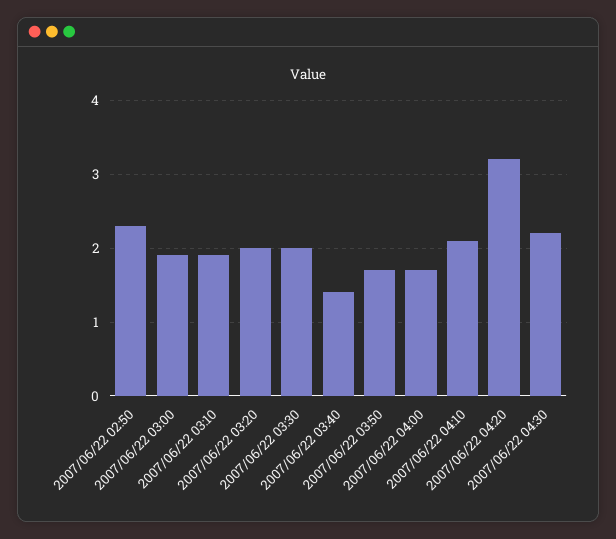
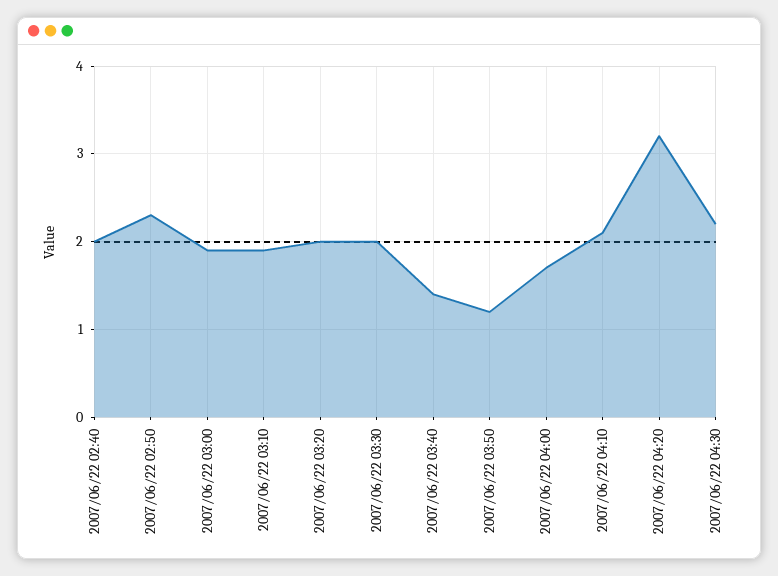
  {
    "2007/06/22 02:50": 2.3,
    "2007/06/22 03:00": 1.9,
    "2007/06/22 03:10": 1.9,
    "2007/06/22 03:20": 2,
    "2007/06/22 03:30": 2,
    "2007/06/22 03:40": 1.4,
-   "2007/06/22 03:50": 1.7,
+   "2007/06/22 03:50": 1.2,
    "2007/06/22 04:00": 1.7,
    "2007/06/22 04:10": 2.1,
    "2007/06/22 04:20": 3.2,
-   "2007/06/22 04:30": 2.2
+   "2007/06/22 04:30": 2.2,
+   "2007/06/22 02:40": 2
  }

